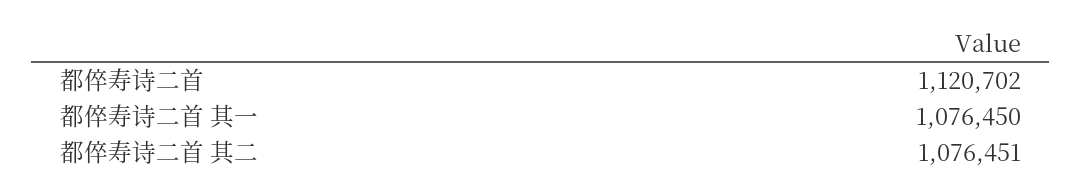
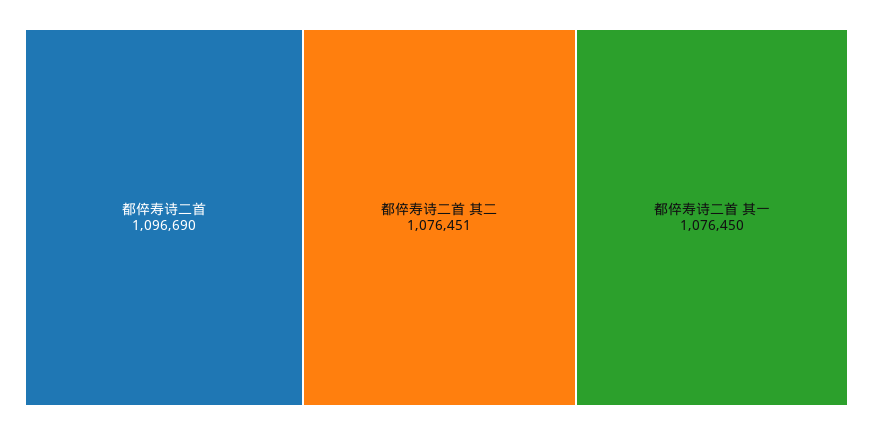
  {
-   "都倅寿诗二首": 1120702,
+   "都倅寿诗二首": 1096690,
    "都倅寿诗二首 其一": 1076450,
    "都倅寿诗二首 其二": 1076451
  }

